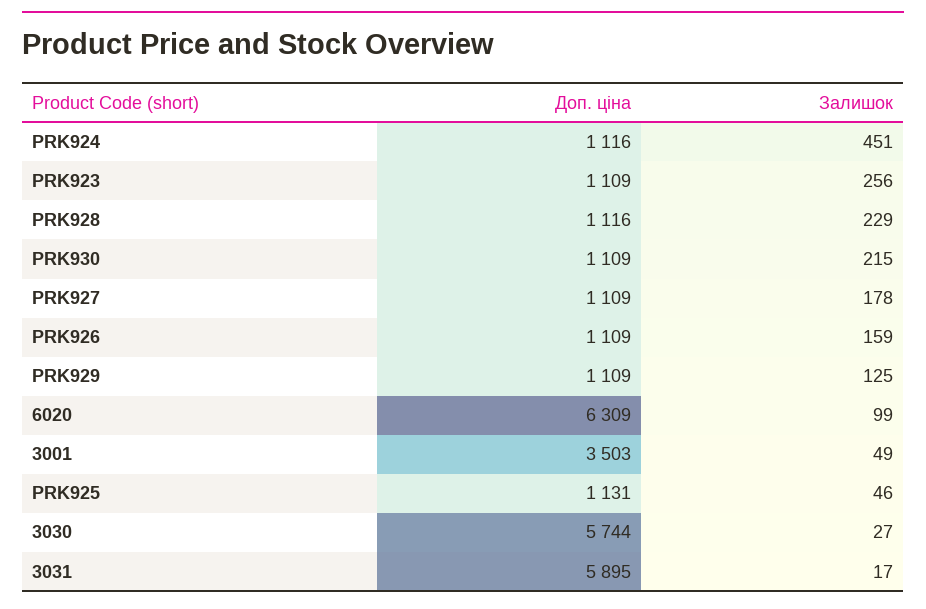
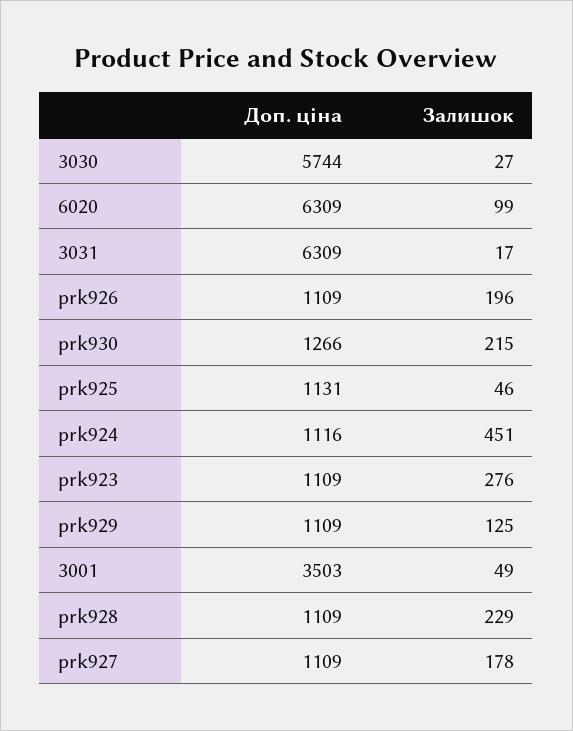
  {
    "Доп. ціна": {
      "PRK924": 1116,
      "PRK923": 1109,
-     "PRK928": 1116,
+     "PRK928": 1109,
-     "PRK930": 1109,
+     "PRK930": 1266,
      "PRK927": 1109,
      "PRK926": 1109,
      "PRK929": 1109,
      "6020": 6309,
      "3001": 3503,
      "PRK925": 1131,
      "3030": 5744,
-     "3031": 5895
+     "3031": 6309
    },
    "Залишок": {
      "PRK924": 451,
-     "PRK923": 256,
+     "PRK923": 276,
      "PRK928": 229,
      "PRK930": 215,
      "PRK927": 178,
-     "PRK926": 159,
+     "PRK926": 196,
      "PRK929": 125,
      "6020": 99,
      "3001": 49,
      "PRK925": 46,
      "3030": 27,
      "3031": 17
    }
  }

